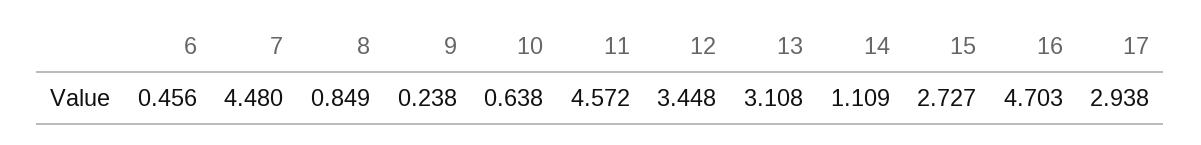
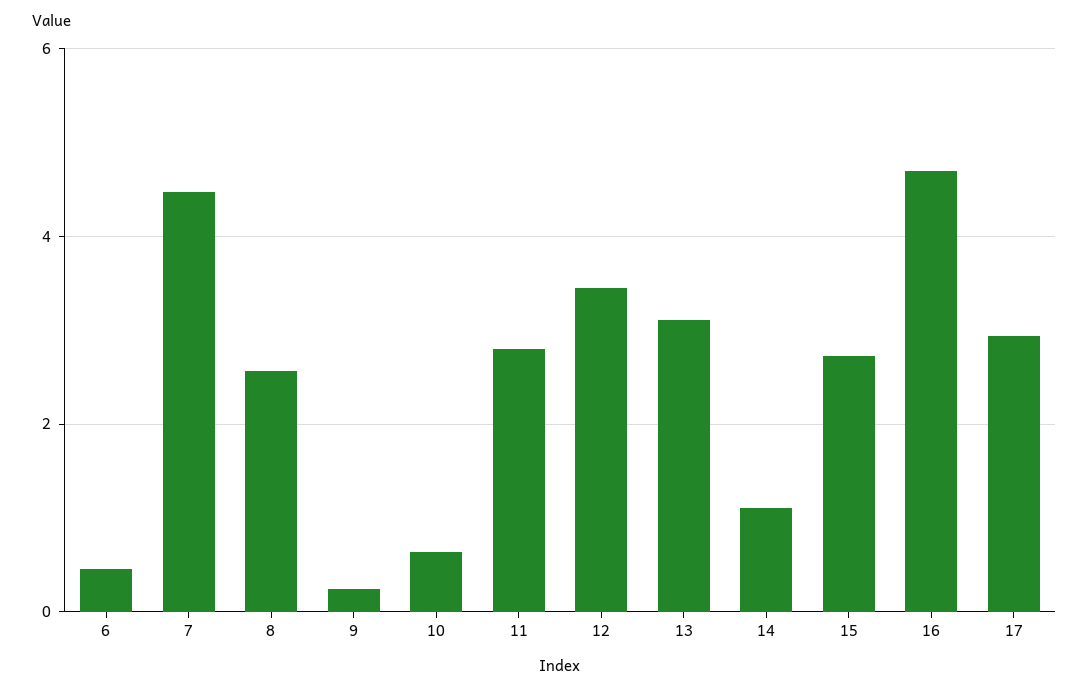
  {
    "6": 0.456,
    "7": 4.48,
-   "8": 0.849,
+   "8": 2.6,
    "9": 0.238,
    "10": 0.638,
-   "11": 4.572,
+   "11": 2.8,
    "12": 3.448,
    "13": 3.108,
    "14": 1.109,
    "15": 2.727,
    "16": 4.703,
    "17": 2.938
  }

